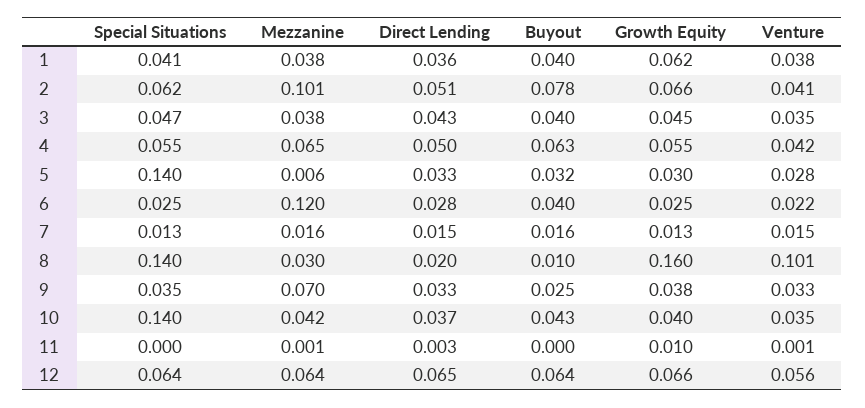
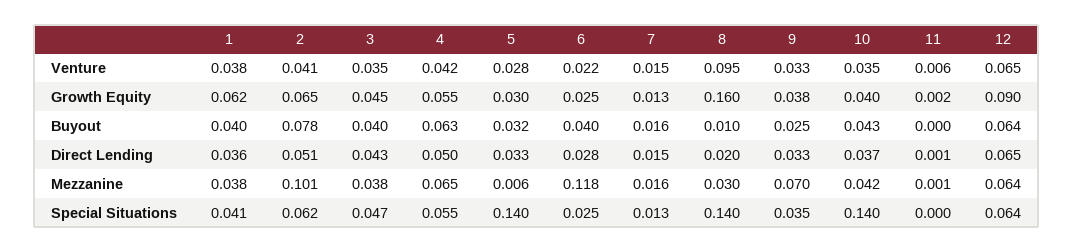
  {
    "Special Situations": {
      "1": 0.041,
      "2": 0.062,
      "3": 0.047,
      "4": 0.055,
      "5": 0.14,
      "6": 0.025,
      "7": 0.013,
      "8": 0.14,
      "9": 0.035,
      "10": 0.14,
      "11": 0,
      "12": 0.064
    },
    "Mezzanine": {
      "1": 0.038,
      "2": 0.101,
      "3": 0.038,
      "4": 0.065,
      "5": 0.006,
-     "6": 0.12,
+     "6": 0.118,
      "7": 0.016,
      "8": 0.03,
      "9": 0.07,
      "10": 0.042,
      "11": 0.001,
      "12": 0.064
    },
    "Direct Lending": {
      "1": 0.036,
      "2": 0.051,
      "3": 0.043,
      "4": 0.05,
      "5": 0.033,
      "6": 0.028,
      "7": 0.015,
      "8": 0.02,
      "9": 0.033,
      "10": 0.037,
-     "11": 0.003,
+     "11": 0.001,
      "12": 0.065
    },
    "Buyout": {
      "1": 0.04,
      "2": 0.078,
      "3": 0.04,
      "4": 0.063,
      "5": 0.032,
      "6": 0.04,
      "7": 0.016,
      "8": 0.01,
      "9": 0.025,
      "10": 0.043,
      "11": 0,
      "12": 0.064
    },
    "Growth Equity": {
      "1": 0.062,
-     "2": 0.066,
+     "2": 0.065,
      "3": 0.045,
      "4": 0.055,
      "5": 0.03,
      "6": 0.025,
      "7": 0.013,
      "8": 0.16,
      "9": 0.038,
      "10": 0.04,
-     "11": 0.01,
+     "11": 0.002,
-     "12": 0.066
+     "12": 0.09
    },
    "Venture": {
      "1": 0.038,
      "2": 0.041,
      "3": 0.035,
      "4": 0.042,
      "5": 0.028,
      "6": 0.022,
      "7": 0.015,
-     "8": 0.101,
+     "8": 0.095,
      "9": 0.033,
      "10": 0.035,
-     "11": 0.001,
+     "11": 0.006,
-     "12": 0.056
+     "12": 0.065
    }
  }

